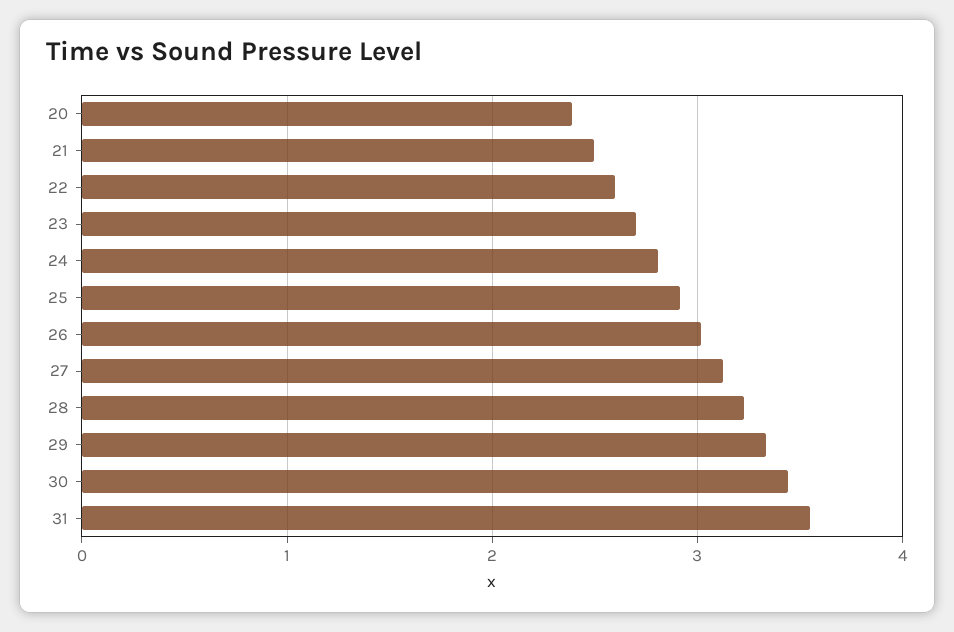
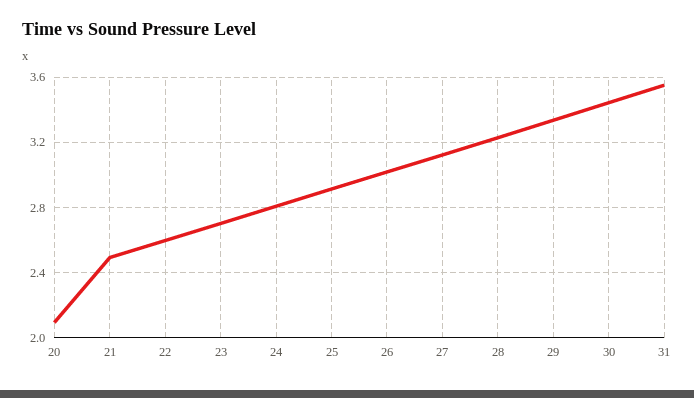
  {
-   "20": 2.4,
+   "20": 2.1,
    "21": 2.5,
    "22": 2.6,
    "23": 2.7,
    "24": 2.8,
    "25": 2.9,
    "26": 3,
    "27": 3.1,
    "28": 3.25,
    "29": 3.35,
    "30": 3.45,
    "31": 3.55
  }

